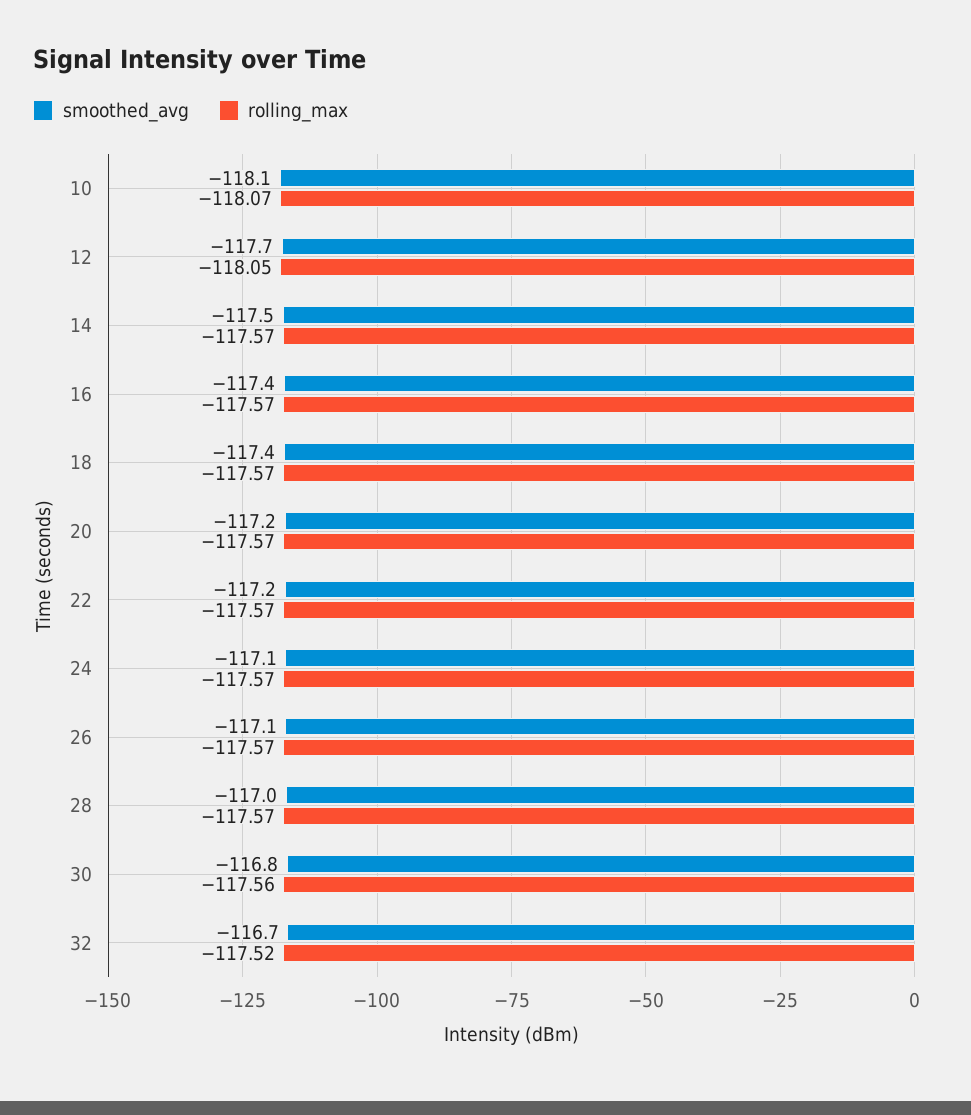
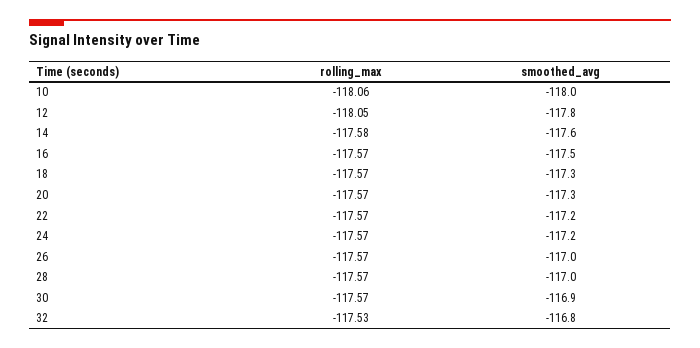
  {
    "smoothed_avg": {
-     "10": -118.1,
+     "10": -118,
-     "12": -117.7,
+     "12": -117.8,
-     "14": -117.5,
+     "14": -117.6,
-     "16": -117.4,
+     "16": -117.5,
-     "18": -117.4,
+     "18": -117.3,
-     "20": -117.2,
+     "20": -117.3,
      "22": -117.2,
-     "24": -117.1,
+     "24": -117.2,
-     "26": -117.1,
+     "26": -117,
      "28": -117,
-     "30": -116.8,
+     "30": -116.9,
-     "32": -116.7
+     "32": -116.8
    },
    "rolling_max": {
-     "10": -118.07,
+     "10": -118.06,
      "12": -118.05,
-     "14": -117.57,
+     "14": -117.58,
      "16": -117.57,
      "18": -117.57,
      "20": -117.57,
      "22": -117.57,
      "24": -117.57,
      "26": -117.57,
      "28": -117.57,
-     "30": -117.56,
+     "30": -117.57,
-     "32": -117.52
+     "32": -117.53
    }
  }

